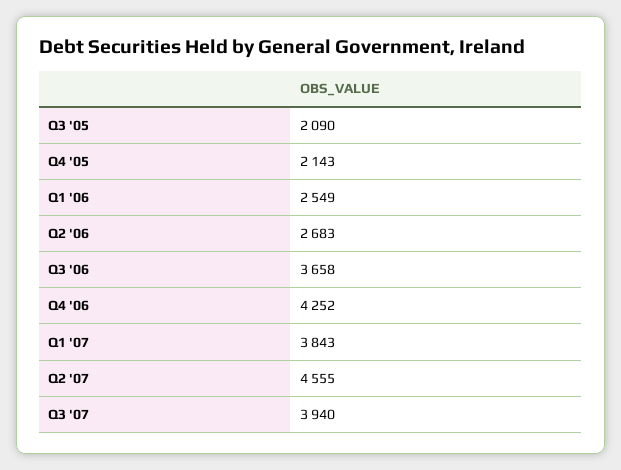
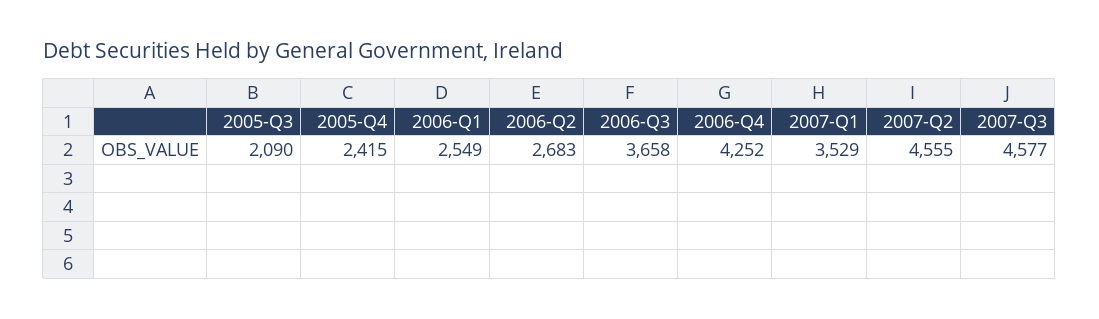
  {
    "Q3 '05": 2090,
-   "Q4 '05": 2143,
+   "Q4 '05": 2415,
    "Q1 '06": 2549,
    "Q2 '06": 2683,
    "Q3 '06": 3658,
    "Q4 '06": 4252,
-   "Q1 '07": 3843,
+   "Q1 '07": 3529,
    "Q2 '07": 4555,
-   "Q3 '07": 3940
+   "Q3 '07": 4577
  }

